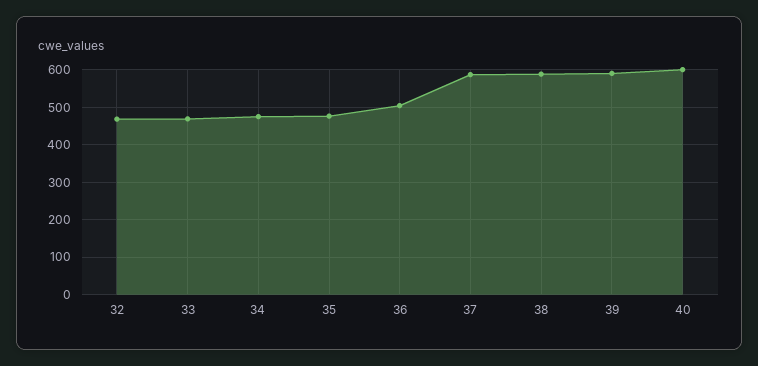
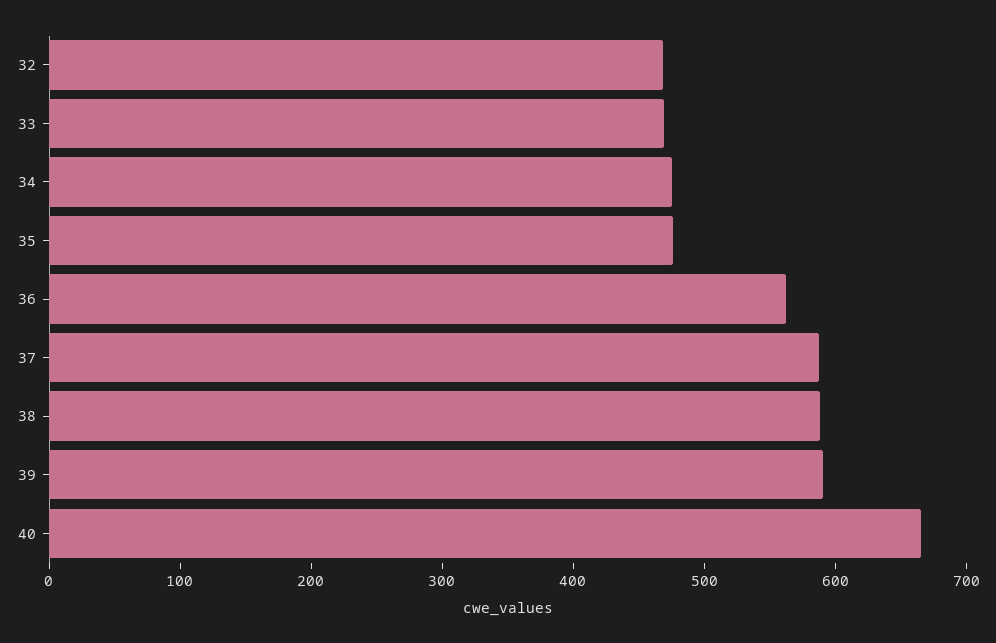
  {
    "32": 460,
    "33": 460,
    "34": 480,
    "35": 480,
-   "36": 500,
+   "36": 560,
    "37": 580,
    "38": 580,
    "39": 600,
-   "40": 600
+   "40": 660
  }

